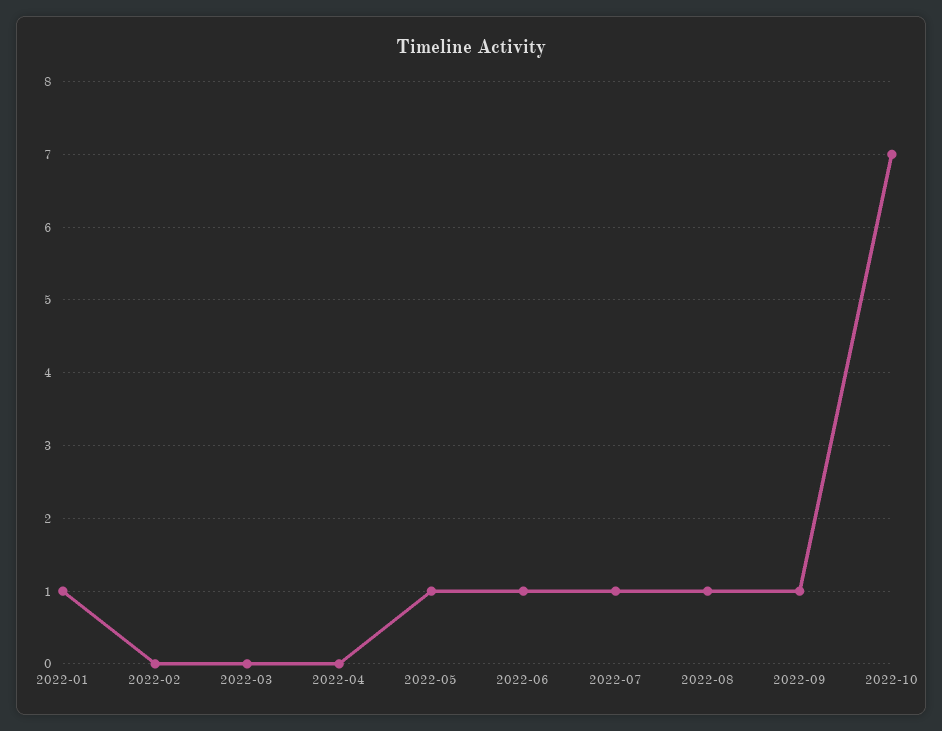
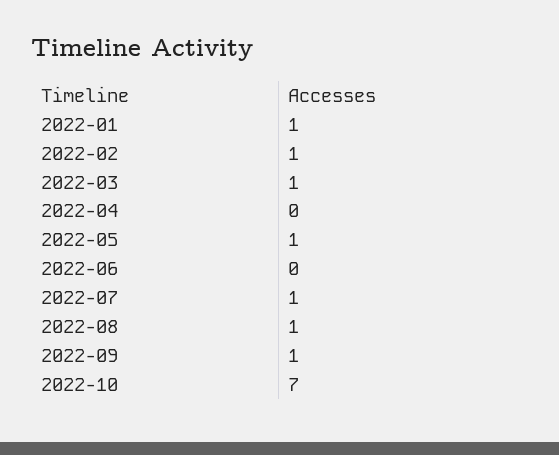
  {
    "2022-01": 1,
-   "2022-02": 0,
+   "2022-02": 1,
-   "2022-03": 0,
+   "2022-03": 1,
    "2022-04": 0,
    "2022-05": 1,
-   "2022-06": 1,
+   "2022-06": 0,
    "2022-07": 1,
    "2022-08": 1,
    "2022-09": 1,
    "2022-10": 7
  }

